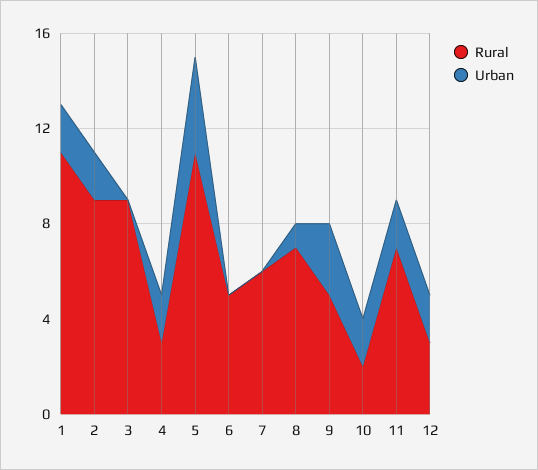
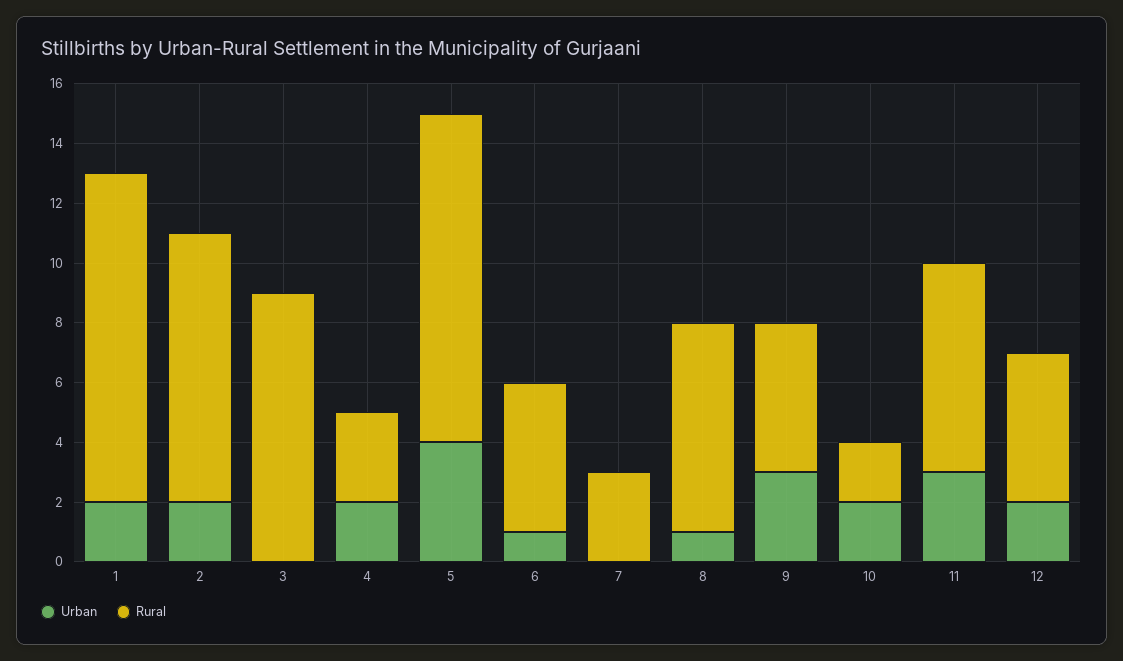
  {
    "Rural": {
      "1": 11,
      "2": 9,
      "3": 9,
      "4": 3,
      "5": 11,
      "6": 5,
-     "7": 6,
+     "7": 3,
      "8": 7,
      "9": 5,
      "10": 2,
      "11": 7,
-     "12": 3
+     "12": 5
    },
    "Urban": {
      "1": 2,
      "2": 2,
      "3": 0,
      "4": 2,
      "5": 4,
-     "6": 0,
+     "6": 1,
      "7": 0,
      "8": 1,
      "9": 3,
      "10": 2,
-     "11": 2,
+     "11": 3,
      "12": 2
    }
  }

